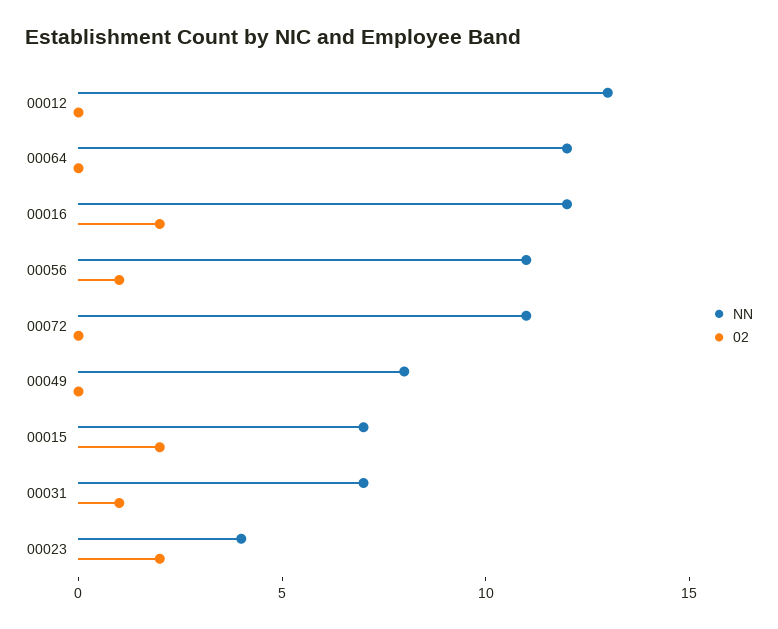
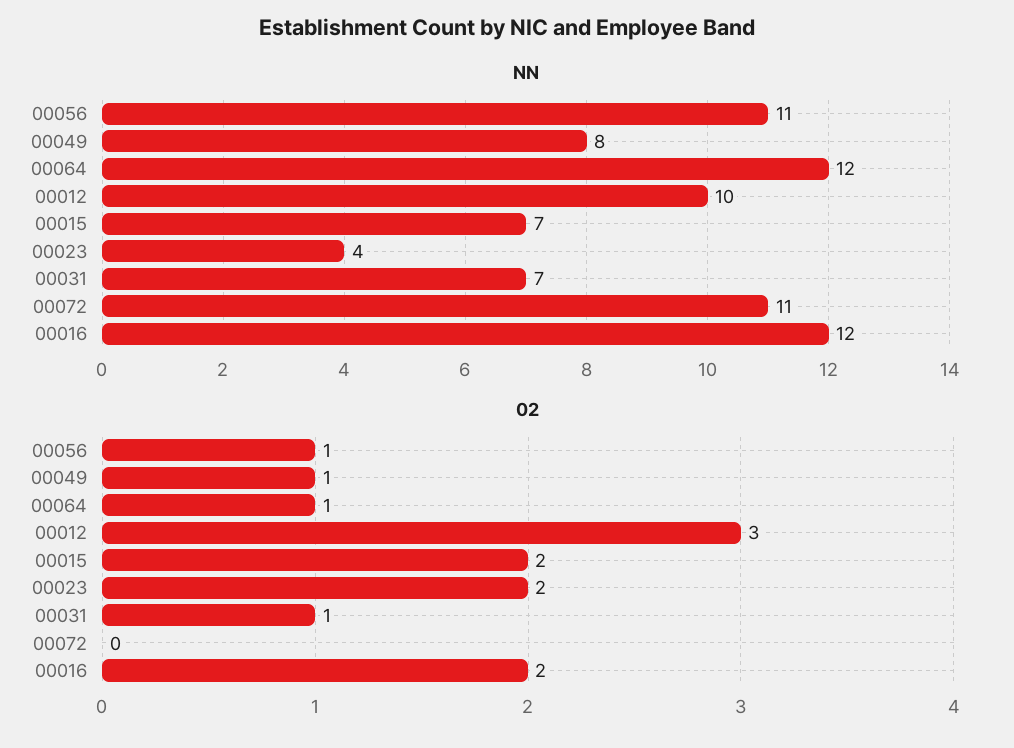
  {
    "NN": {
-     "00012": 13,
+     "00012": 10,
      "00064": 12,
      "00016": 12,
      "00056": 11,
      "00072": 11,
      "00049": 8,
      "00015": 7,
      "00031": 7,
      "00023": 4
    },
    "02": {
-     "00012": 0,
+     "00012": 3,
-     "00064": 0,
+     "00064": 1,
      "00016": 2,
      "00056": 1,
      "00072": 0,
-     "00049": 0,
+     "00049": 1,
      "00015": 2,
      "00031": 1,
      "00023": 2
    }
  }

